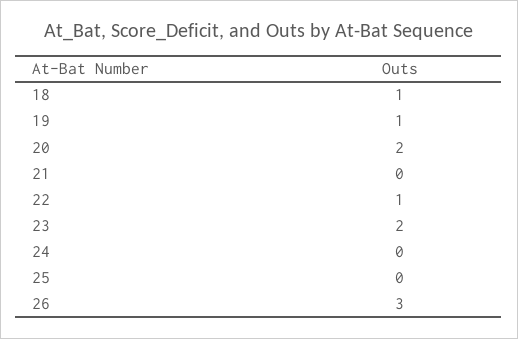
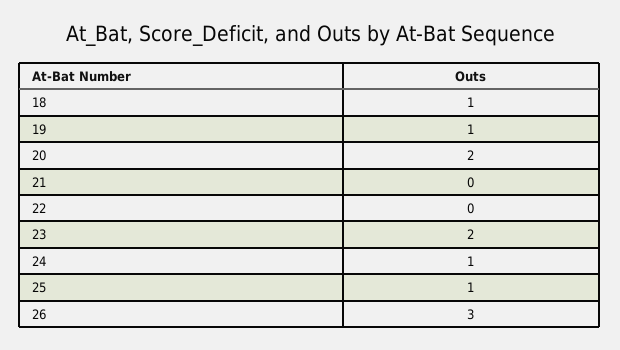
  {
    "18": 1,
    "19": 1,
    "20": 2,
    "21": 0,
-   "22": 1,
+   "22": 0,
    "23": 2,
-   "24": 0,
+   "24": 1,
-   "25": 0,
+   "25": 1,
    "26": 3
  }

